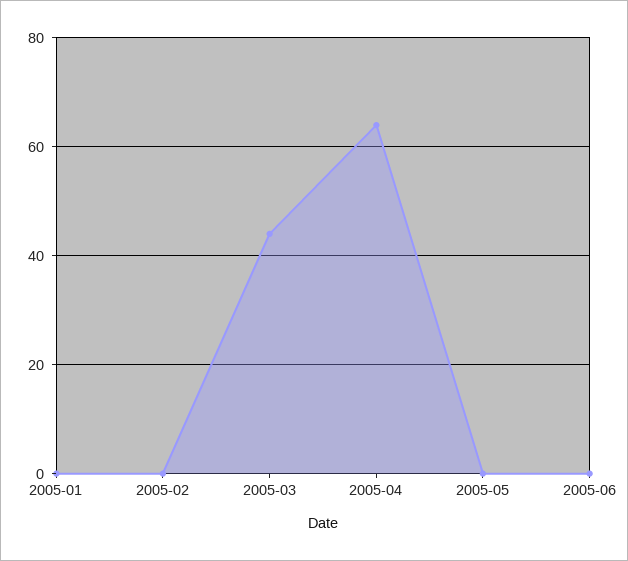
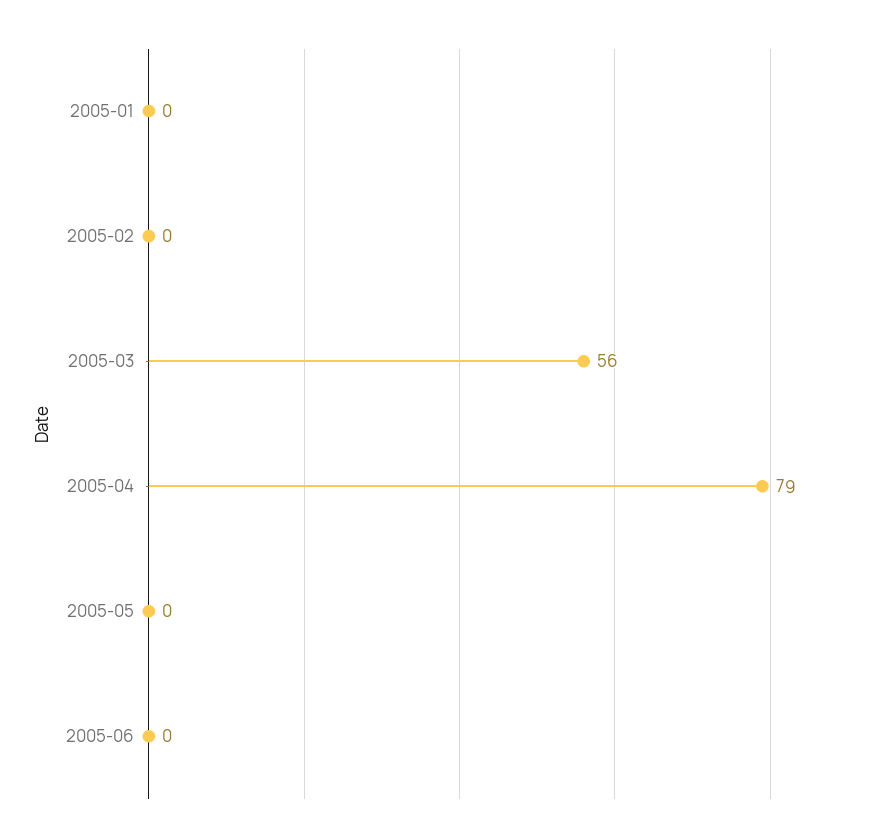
  {
    "2005-01": 0,
    "2005-02": 0,
-   "2005-03": 45,
+   "2005-03": 56,
-   "2005-04": 65,
+   "2005-04": 79,
    "2005-05": 0,
    "2005-06": 0
  }

